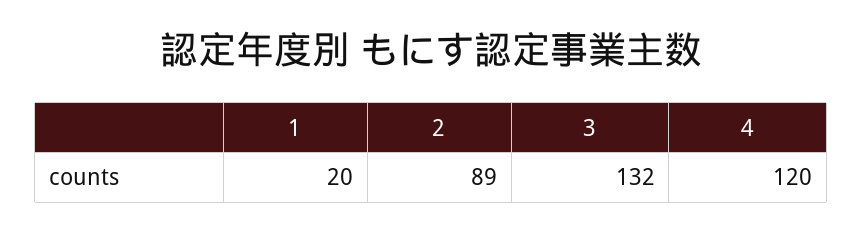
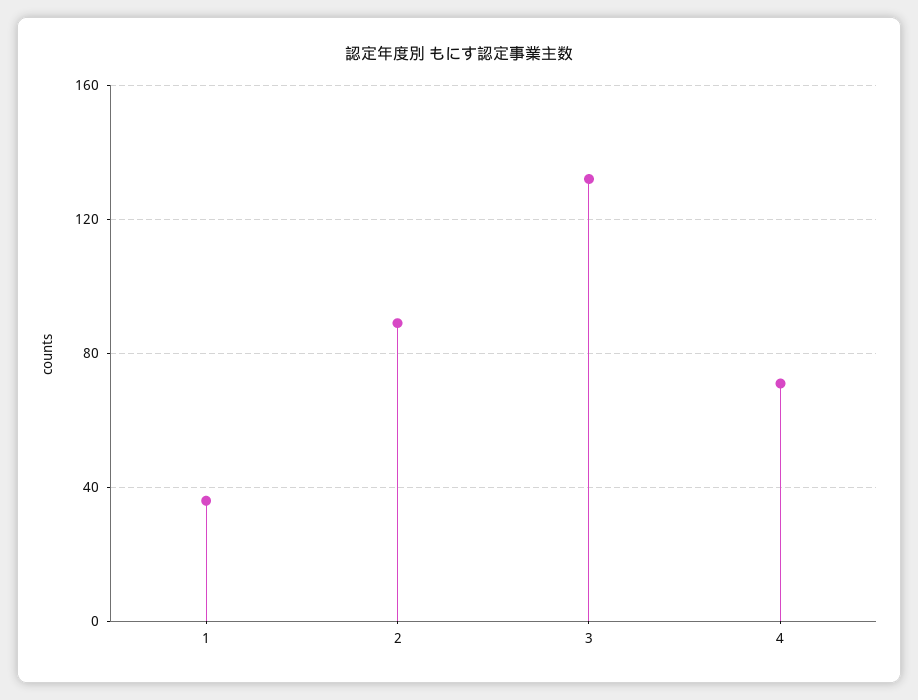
  {
-   "1": 20,
+   "1": 35,
    "2": 89,
    "3": 132,
-   "4": 120
+   "4": 70
  }

